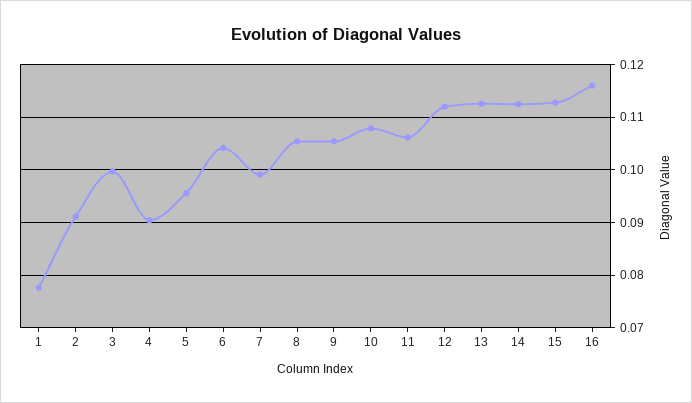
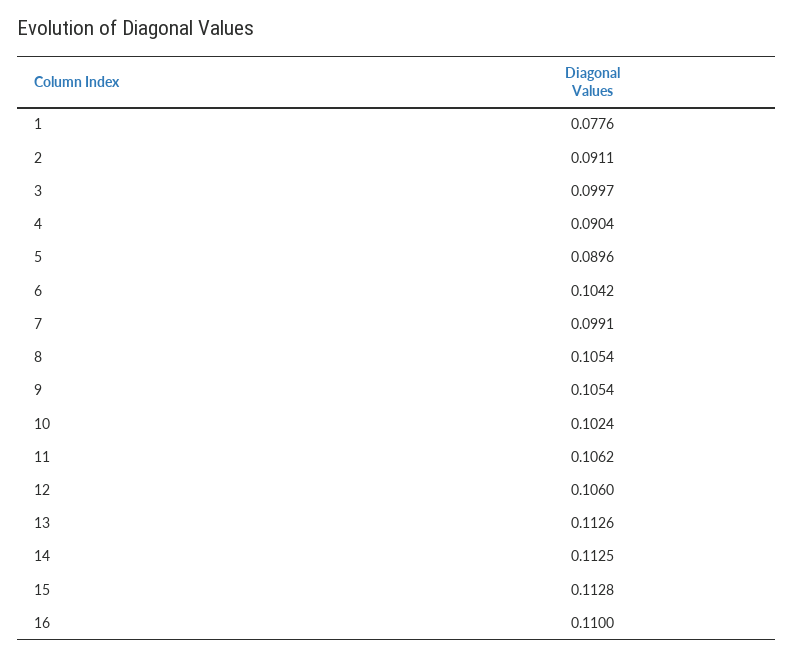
  {
    "1": 0.0776,
    "2": 0.0911,
    "3": 0.0997,
    "4": 0.0904,
-   "5": 0.096,
+   "5": 0.0896,
    "6": 0.1042,
    "7": 0.0991,
    "8": 0.1054,
    "9": 0.1054,
-   "10": 0.108,
+   "10": 0.1024,
    "11": 0.1062,
-   "12": 0.112,
+   "12": 0.106,
    "13": 0.1126,
    "14": 0.1125,
    "15": 0.1128,
-   "16": 0.116
+   "16": 0.11
  }

